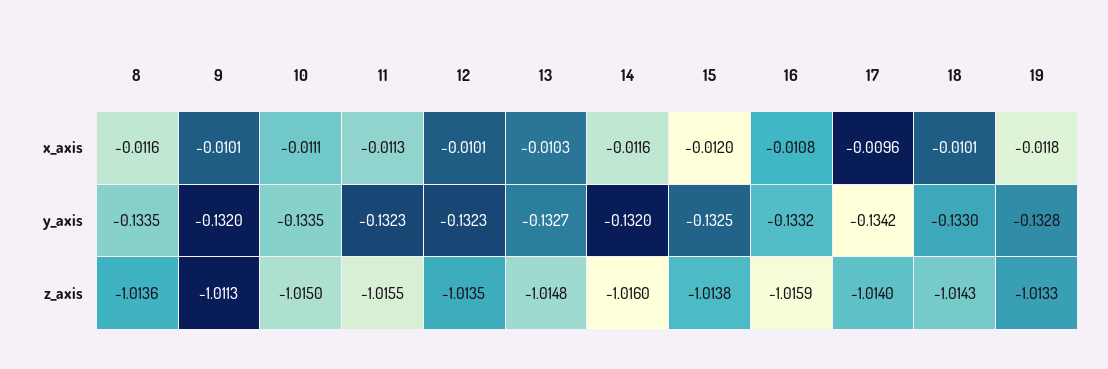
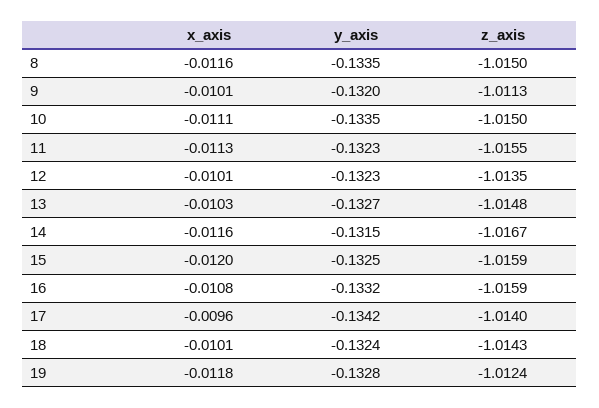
  {
    "8": {
      "x_axis": -0.0116,
      "y_axis": -0.1335,
-     "z_axis": -1.0136
+     "z_axis": -1.015
    },
    "9": {
      "x_axis": -0.0101,
      "y_axis": -0.132,
      "z_axis": -1.0113
    },
    "10": {
      "x_axis": -0.0111,
      "y_axis": -0.1335,
      "z_axis": -1.015
    },
    "11": {
      "x_axis": -0.0113,
      "y_axis": -0.1323,
      "z_axis": -1.0155
    },
    "12": {
      "x_axis": -0.0101,
      "y_axis": -0.1323,
      "z_axis": -1.0135
    },
    "13": {
      "x_axis": -0.0103,
      "y_axis": -0.1327,
      "z_axis": -1.0148
    },
    "14": {
      "x_axis": -0.0116,
-     "y_axis": -0.132,
+     "y_axis": -0.1315,
-     "z_axis": -1.016
+     "z_axis": -1.0167
    },
    "15": {
      "x_axis": -0.012,
      "y_axis": -0.1325,
-     "z_axis": -1.0138
+     "z_axis": -1.0159
    },
    "16": {
      "x_axis": -0.0108,
      "y_axis": -0.1332,
      "z_axis": -1.0159
    },
    "17": {
      "x_axis": -0.0096,
      "y_axis": -0.1342,
      "z_axis": -1.014
    },
    "18": {
      "x_axis": -0.0101,
-     "y_axis": -0.133,
+     "y_axis": -0.1324,
      "z_axis": -1.0143
    },
    "19": {
      "x_axis": -0.0118,
      "y_axis": -0.1328,
-     "z_axis": -1.0133
+     "z_axis": -1.0124
    }
  }

